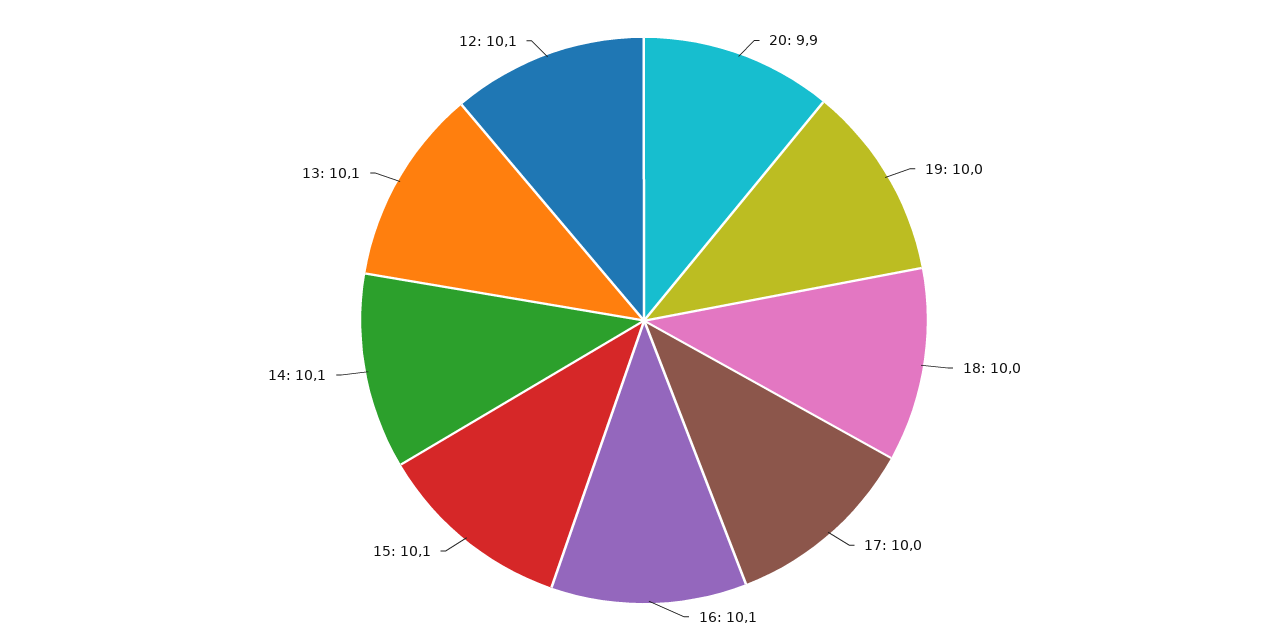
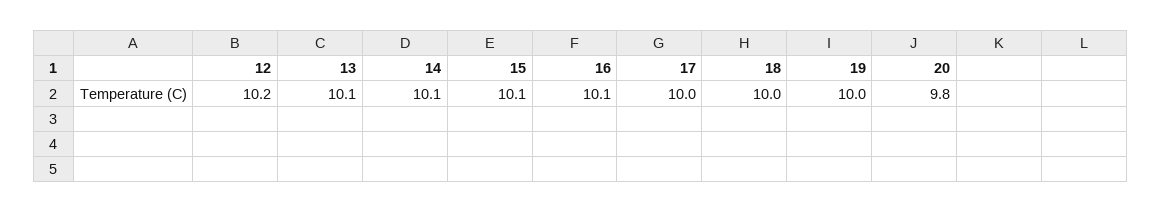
  {
-   "20": 9.9,
+   "20": 9.8,
    "19": 10,
    "18": 10,
    "17": 10,
    "16": 10.1,
    "15": 10.1,
    "14": 10.1,
    "13": 10.1,
-   "12": 10.1
+   "12": 10.2
  }

